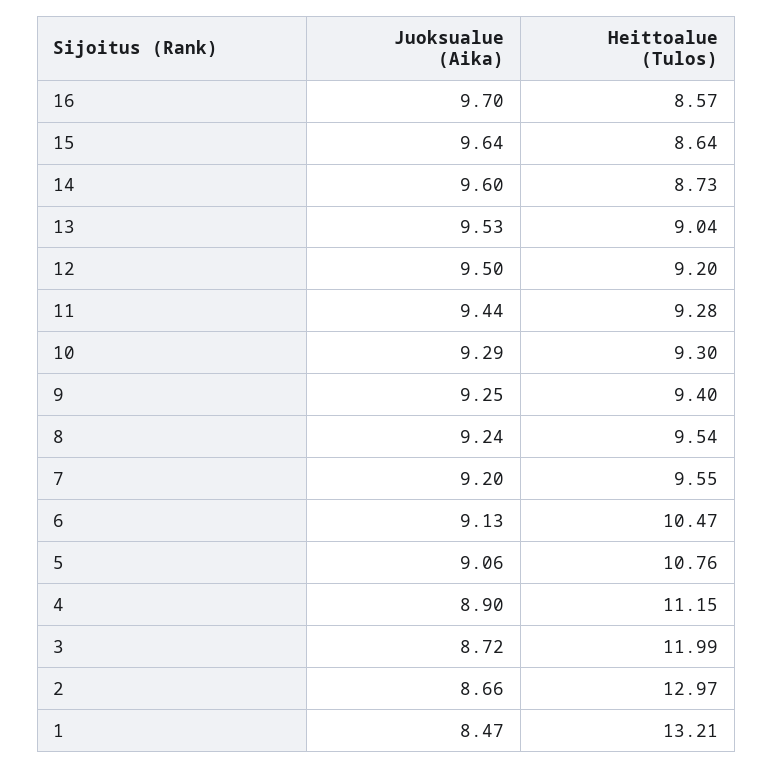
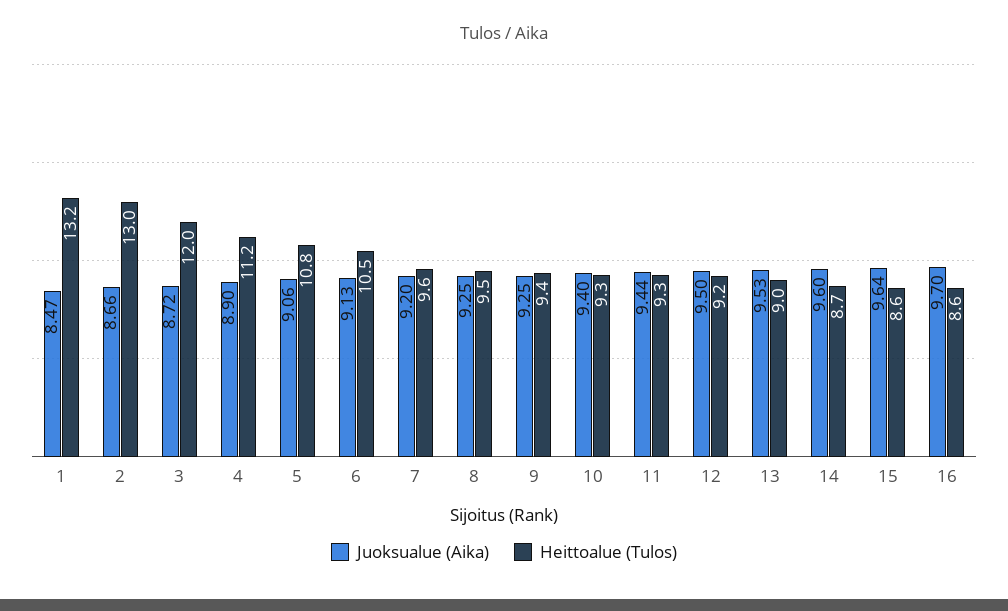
  {
    "Juoksualue (Aika)": {
      "16": 9.7,
      "15": 9.64,
      "14": 9.6,
      "13": 9.53,
      "12": 9.5,
      "11": 9.44,
-     "10": 9.29,
+     "10": 9.4,
      "9": 9.25,
-     "8": 9.24,
+     "8": 9.25,
      "7": 9.2,
      "6": 9.13,
      "5": 9.06,
      "4": 8.9,
      "3": 8.72,
      "2": 8.66,
      "1": 8.47
    },
    "Heittoalue (Tulos)": {
      "16": 8.57,
      "15": 8.64,
      "14": 8.73,
      "13": 9.04,
      "12": 9.2,
      "11": 9.28,
      "10": 9.3,
      "9": 9.4,
      "8": 9.54,
      "7": 9.55,
      "6": 10.47,
      "5": 10.76,
      "4": 11.15,
      "3": 11.99,
      "2": 12.97,
      "1": 13.21
    }
  }

